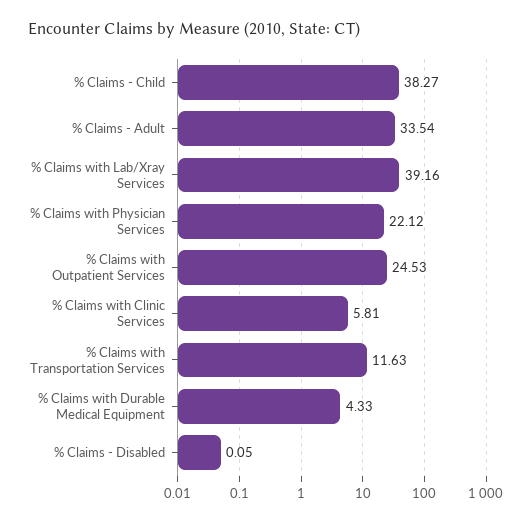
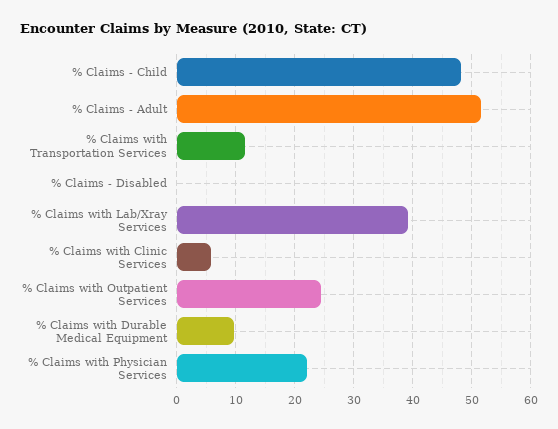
  {
-   "% Claims - Child": 38.27,
+   "% Claims - Child": 48,
-   "% Claims - Adult": 33.54,
+   "% Claims - Adult": 52,
    "% Claims with Lab/Xray Services": 39.16,
    "% Claims with Physician Services": 22.12,
    "% Claims with Outpatient Services": 24.53,
    "% Claims with Clinic Services": 5.81,
    "% Claims with Transportation Services": 11.63,
-   "% Claims with Durable Medical Equipment": 4.33,
+   "% Claims with Durable Medical Equipment": 10,
    "% Claims - Disabled": 0.05
  }

